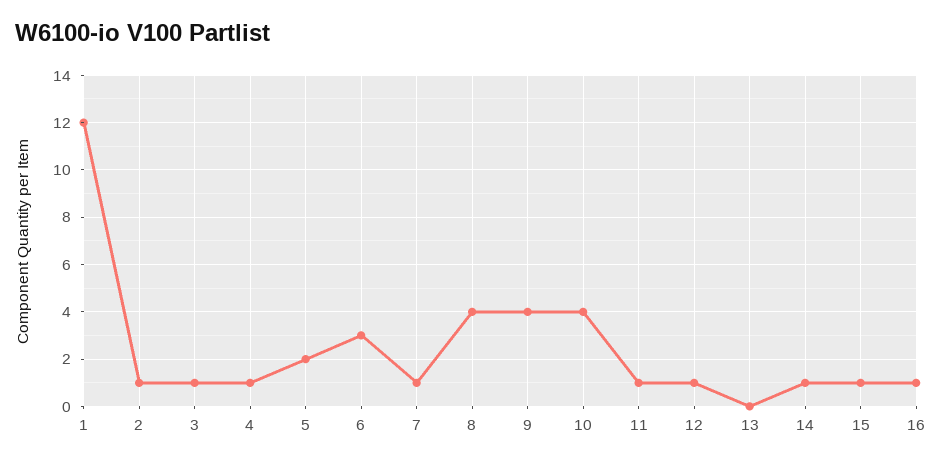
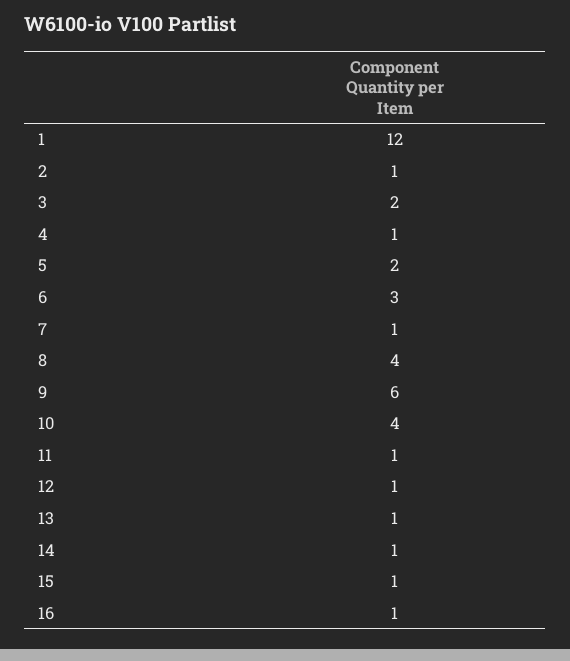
  {
    "1": 12,
    "2": 1,
-   "3": 1,
+   "3": 2,
    "4": 1,
    "5": 2,
    "6": 3,
    "7": 1,
    "8": 4,
-   "9": 4,
+   "9": 6,
    "10": 4,
    "11": 1,
    "12": 1,
-   "13": 0,
+   "13": 1,
    "14": 1,
    "15": 1,
    "16": 1
  }

